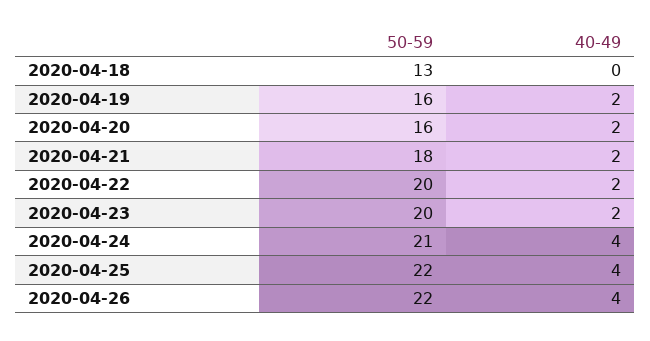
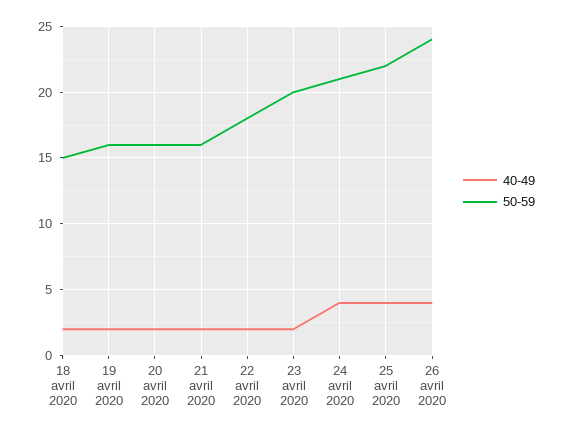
  {
    "50-59": {
-     "2020-04-18": 13,
+     "2020-04-18": 15,
      "2020-04-19": 16,
      "2020-04-20": 16,
-     "2020-04-21": 18,
+     "2020-04-21": 16,
-     "2020-04-22": 20,
+     "2020-04-22": 18,
      "2020-04-23": 20,
      "2020-04-24": 21,
      "2020-04-25": 22,
-     "2020-04-26": 22
+     "2020-04-26": 24
    },
    "40-49": {
-     "2020-04-18": 0,
+     "2020-04-18": 2,
      "2020-04-19": 2,
      "2020-04-20": 2,
      "2020-04-21": 2,
      "2020-04-22": 2,
      "2020-04-23": 2,
      "2020-04-24": 4,
      "2020-04-25": 4,
      "2020-04-26": 4
    }
  }

